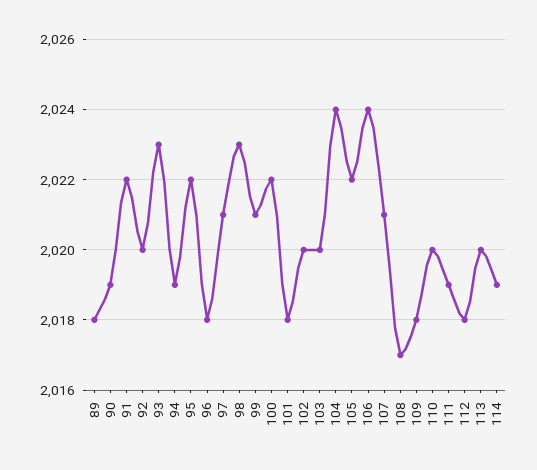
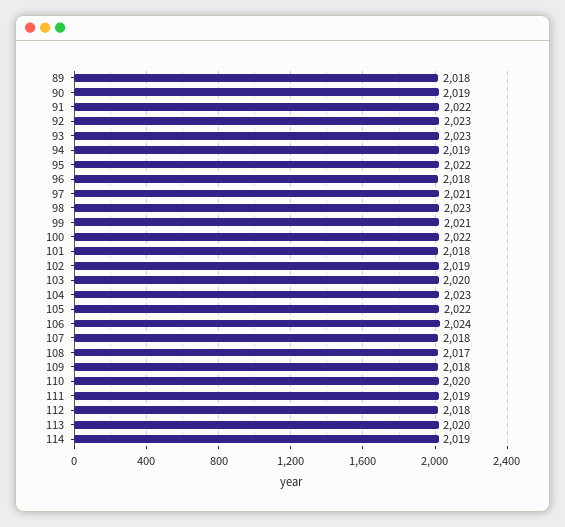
  {
    "89": 2018,
    "90": 2019,
    "91": 2022,
-   "92": 2020,
+   "92": 2023,
    "93": 2023,
    "94": 2019,
    "95": 2022,
    "96": 2018,
    "97": 2021,
    "98": 2023,
    "99": 2021,
    "100": 2022,
    "101": 2018,
-   "102": 2020,
+   "102": 2019,
    "103": 2020,
-   "104": 2024,
+   "104": 2023,
    "105": 2022,
    "106": 2024,
-   "107": 2021,
+   "107": 2018,
    "108": 2017,
    "109": 2018,
    "110": 2020,
    "111": 2019,
    "112": 2018,
    "113": 2020,
    "114": 2019
  }

